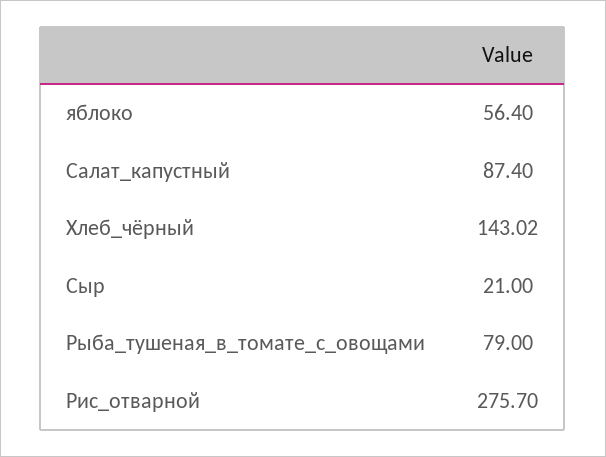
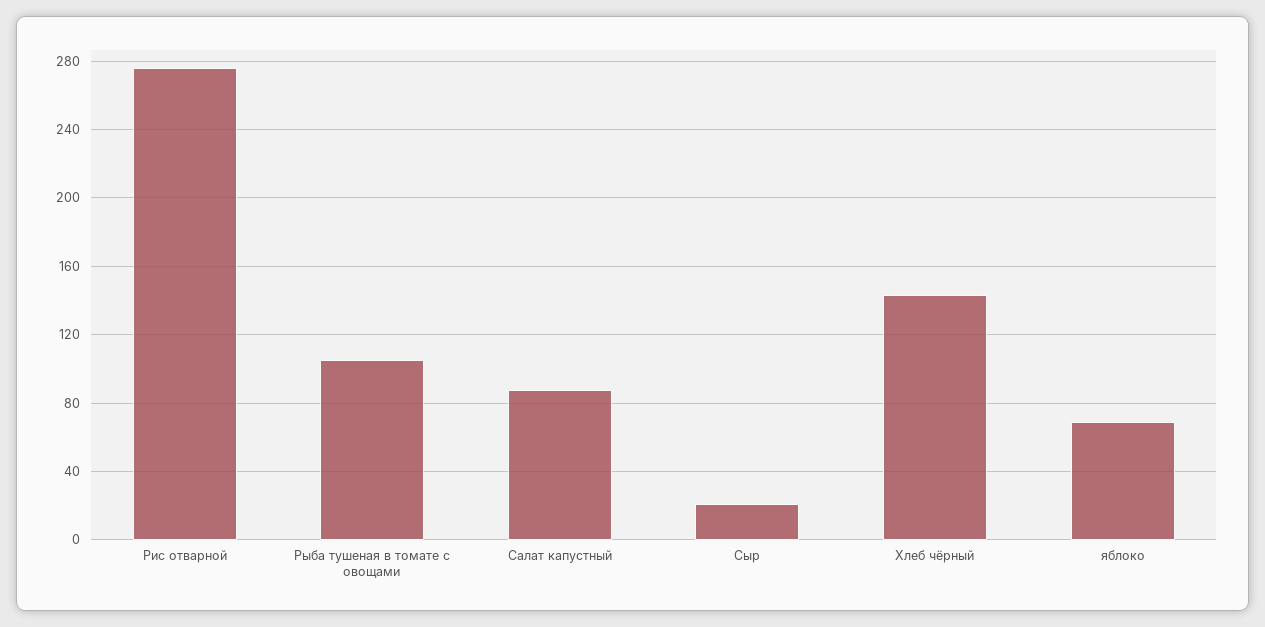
  {
-   "яблоко": 56.4,
+   "яблоко": 70,
    "Салат_капустный": 87.4,
    "Хлеб_чёрный": 143.02,
    "Сыр": 21,
-   "Рыба_тушеная_в_томате_с_овощами": 79,
+   "Рыба_тушеная_в_томате_с_овощами": 105,
    "Рис_отварной": 275.7
  }

